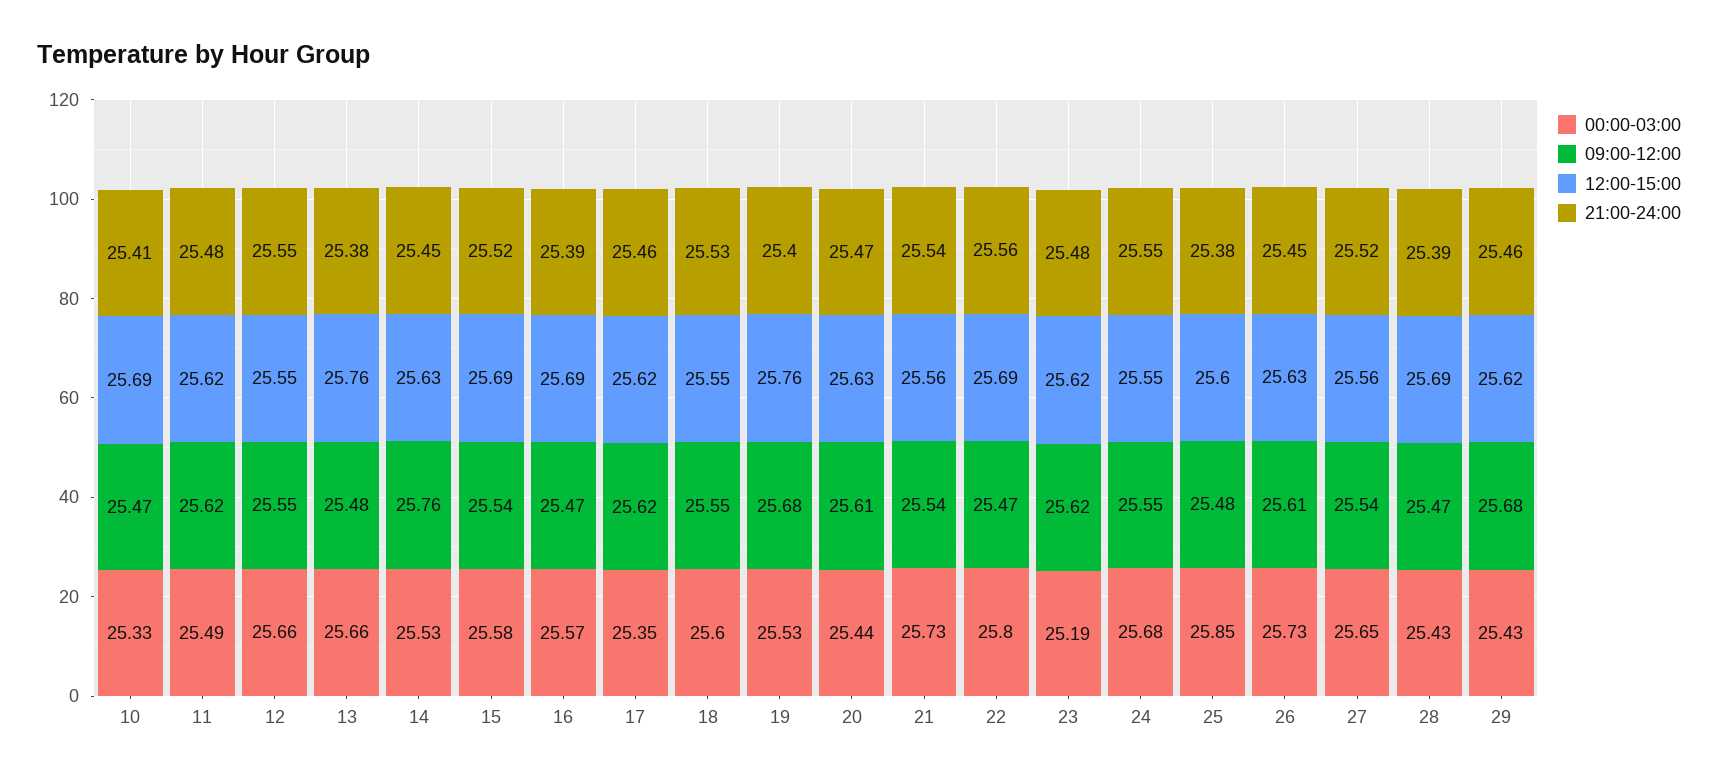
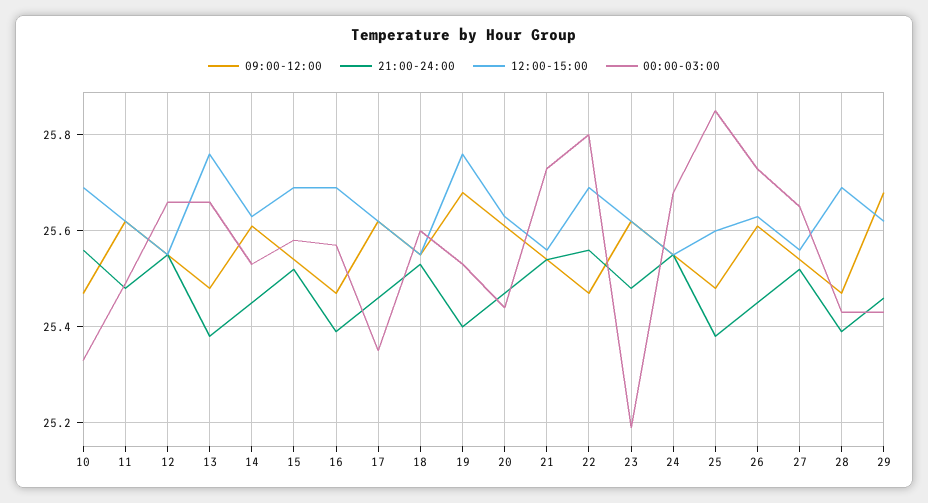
  {
    "00:00-03:00": {
      "10": 25.33,
      "11": 25.49,
      "12": 25.66,
      "13": 25.66,
      "14": 25.53,
      "15": 25.58,
      "16": 25.57,
      "17": 25.35,
      "18": 25.6,
      "19": 25.53,
      "20": 25.44,
      "21": 25.73,
      "22": 25.8,
      "23": 25.19,
      "24": 25.68,
      "25": 25.85,
      "26": 25.73,
      "27": 25.65,
      "28": 25.43,
      "29": 25.43
    },
    "09:00-12:00": {
      "10": 25.47,
      "11": 25.62,
      "12": 25.55,
      "13": 25.48,
-     "14": 25.76,
+     "14": 25.6,
      "15": 25.54,
      "16": 25.47,
      "17": 25.62,
      "18": 25.55,
      "19": 25.68,
      "20": 25.61,
      "21": 25.54,
      "22": 25.47,
      "23": 25.62,
      "24": 25.55,
      "25": 25.48,
      "26": 25.61,
      "27": 25.54,
      "28": 25.47,
      "29": 25.68
    },
    "12:00-15:00": {
      "10": 25.69,
      "11": 25.62,
      "12": 25.55,
      "13": 25.76,
      "14": 25.63,
      "15": 25.69,
      "16": 25.69,
      "17": 25.62,
      "18": 25.55,
      "19": 25.76,
      "20": 25.63,
      "21": 25.56,
      "22": 25.69,
      "23": 25.62,
      "24": 25.55,
      "25": 25.6,
      "26": 25.63,
      "27": 25.56,
      "28": 25.69,
      "29": 25.62
    },
    "21:00-24:00": {
-     "10": 25.41,
+     "10": 25.55,
      "11": 25.48,
      "12": 25.55,
      "13": 25.38,
      "14": 25.45,
      "15": 25.52,
      "16": 25.39,
      "17": 25.46,
      "18": 25.53,
      "19": 25.4,
      "20": 25.47,
      "21": 25.54,
      "22": 25.56,
      "23": 25.48,
      "24": 25.55,
      "25": 25.38,
      "26": 25.45,
      "27": 25.52,
      "28": 25.39,
      "29": 25.46
    }
  }

